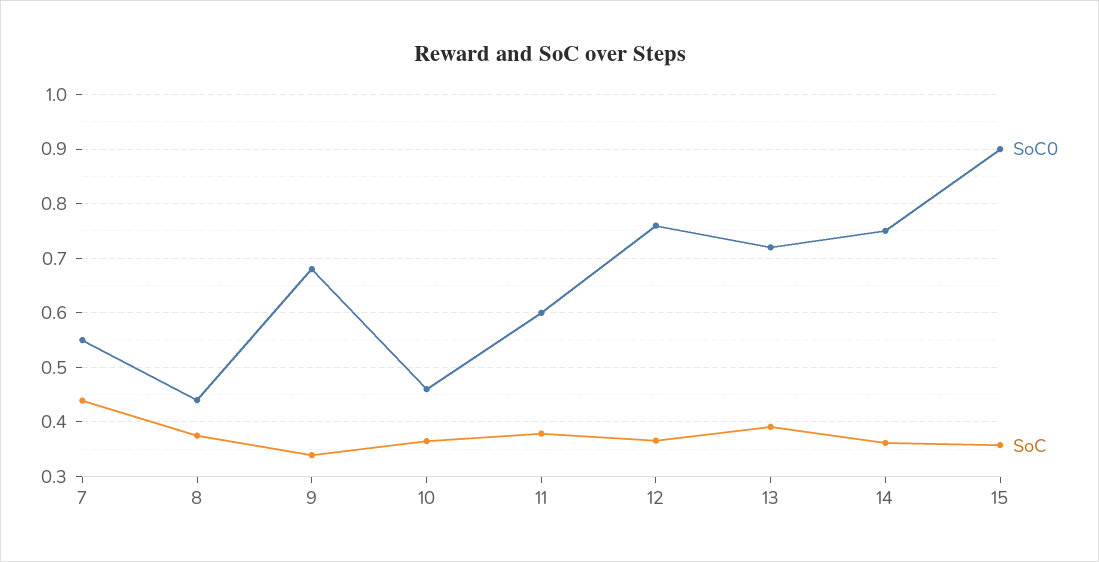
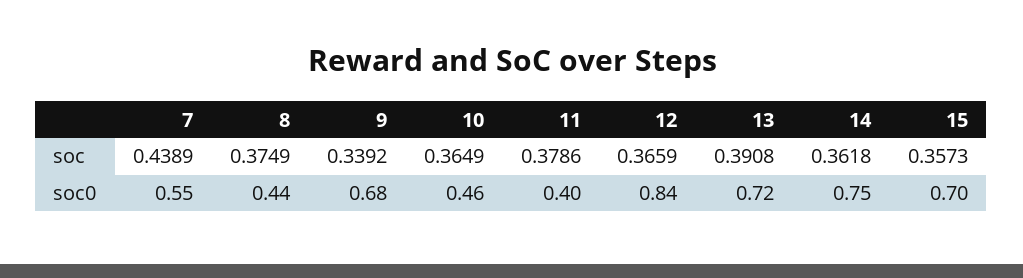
  {
    "SoC0": {
      "7": 0.55,
      "8": 0.44,
      "9": 0.68,
      "10": 0.46,
-     "11": 0.6,
+     "11": 0.4,
-     "12": 0.76,
+     "12": 0.84,
      "13": 0.72,
      "14": 0.75,
-     "15": 0.9
+     "15": 0.7
    },
    "SoC": {
      "7": 0.4389,
      "8": 0.3749,
      "9": 0.3392,
      "10": 0.3649,
      "11": 0.3786,
      "12": 0.3659,
      "13": 0.3908,
      "14": 0.3618,
      "15": 0.3573
    }
  }

